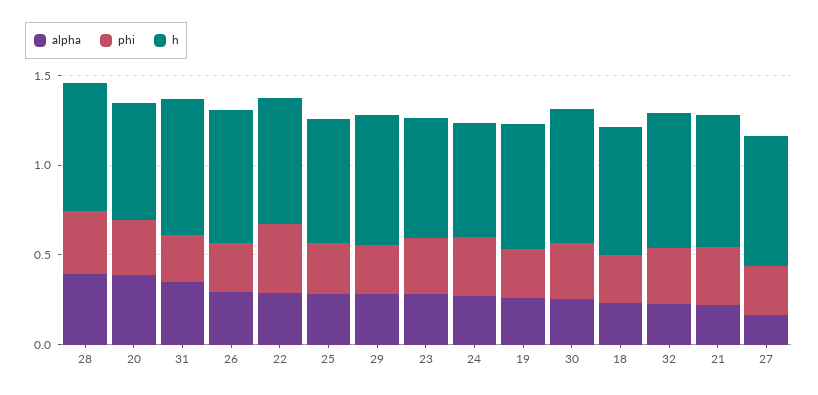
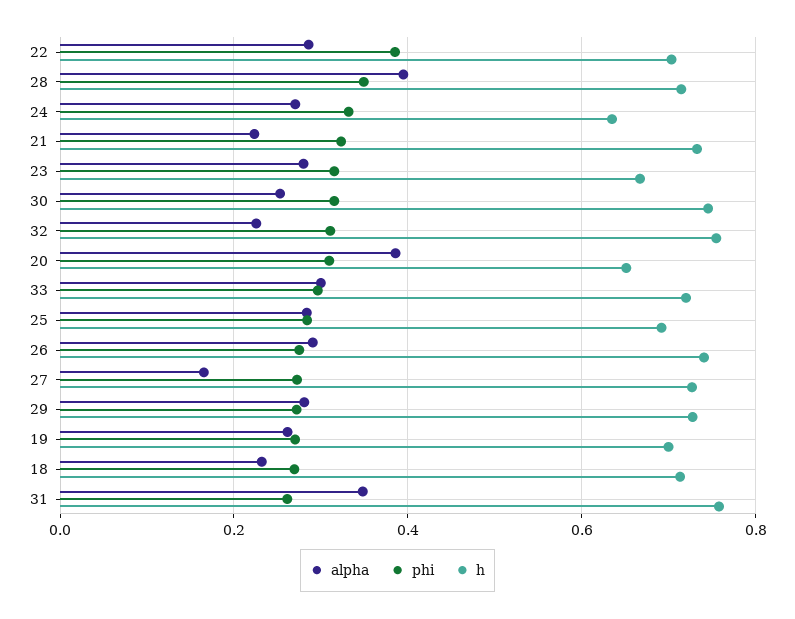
  {
    "alpha": {
      "28": 0.4,
      "20": 0.38,
      "31": 0.34,
      "26": 0.3,
      "22": 0.28,
      "25": 0.28,
      "29": 0.28,
      "23": 0.28,
      "24": 0.28,
      "19": 0.26,
      "30": 0.26,
      "18": 0.24,
      "32": 0.22,
      "21": 0.22,
-     "27": 0.16
+     "27": 0.16,
+     "33": 0.3
    },
    "phi": {
      "28": 0.34,
      "20": 0.3,
      "31": 0.26,
      "26": 0.28,
      "22": 0.38,
      "25": 0.28,
      "29": 0.28,
      "23": 0.32,
      "24": 0.34,
      "19": 0.28,
      "30": 0.32,
      "18": 0.26,
      "32": 0.32,
      "21": 0.32,
-     "27": 0.28
+     "27": 0.28,
+     "33": 0.3
    },
    "h": {
      "28": 0.72,
      "20": 0.66,
      "31": 0.76,
      "26": 0.74,
      "22": 0.7,
      "25": 0.7,
      "29": 0.72,
      "23": 0.66,
      "24": 0.64,
      "19": 0.7,
      "30": 0.74,
      "18": 0.72,
      "32": 0.76,
      "21": 0.74,
-     "27": 0.72
+     "27": 0.72,
+     "33": 0.72
    }
  }

